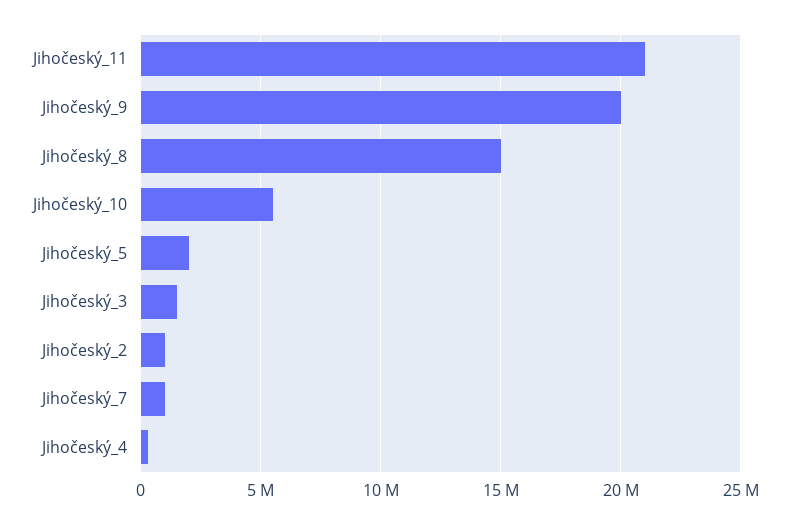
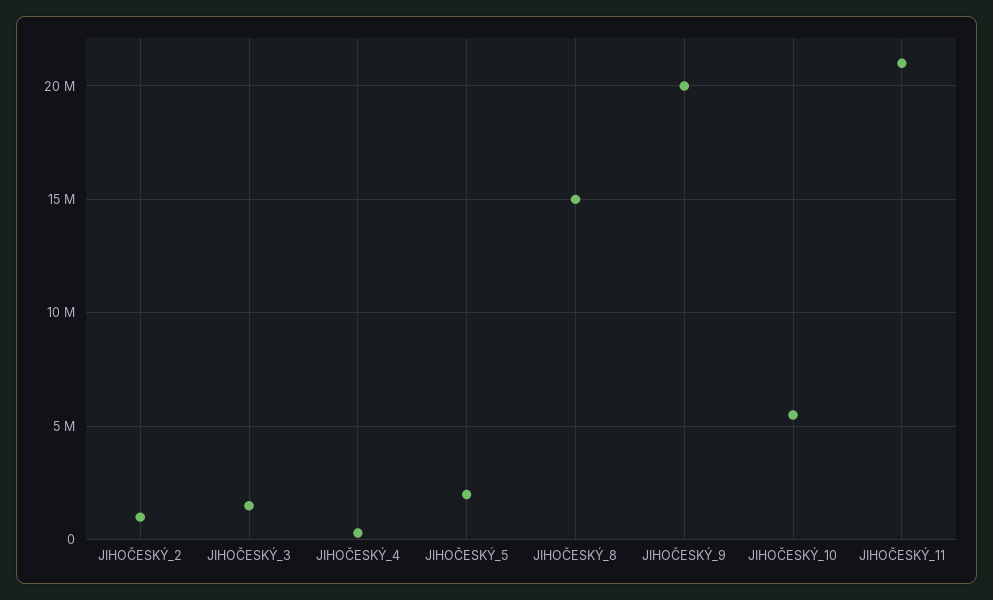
  {
    "Jihočeský_11": 21000000,
    "Jihočeský_9": 20000000,
    "Jihočeský_8": 15000000,
    "Jihočeský_10": 5500000,
    "Jihočeský_5": 2000000,
    "Jihočeský_3": 1500000,
    "Jihočeský_2": 1000000,
-   "Jihočeský_7": 1000000,
    "Jihočeský_4": 500000
  }

